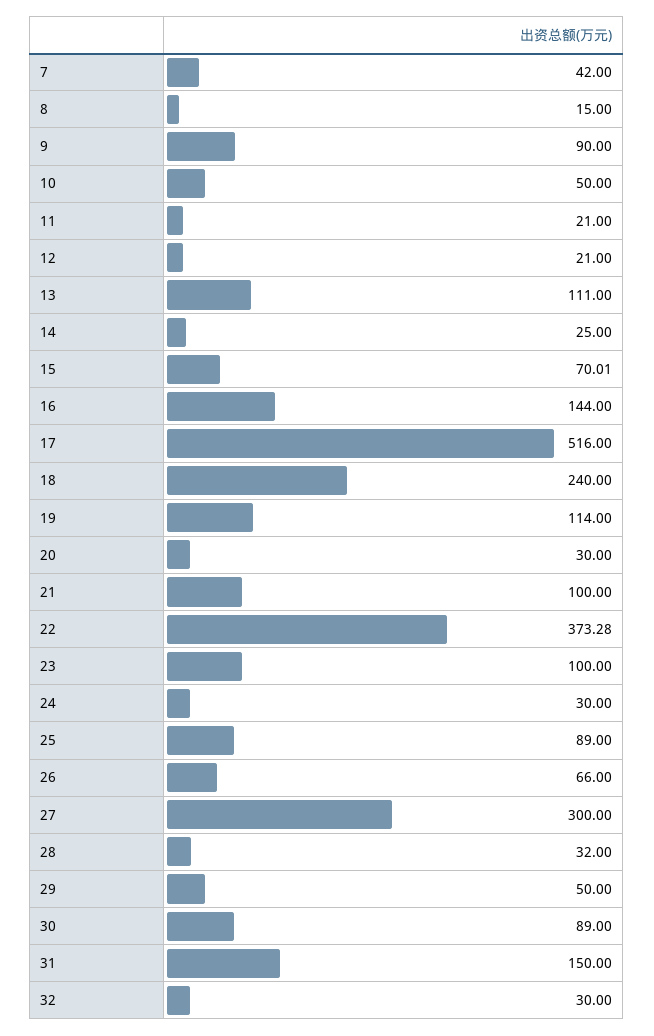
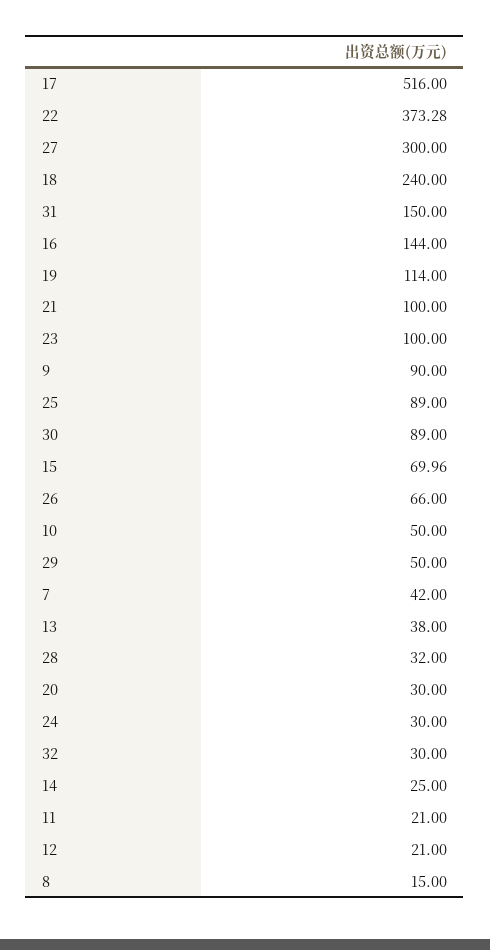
  {
    "7": 42,
    "8": 15,
    "9": 90,
    "10": 50,
    "11": 21,
    "12": 21,
-   "13": 111,
+   "13": 38,
    "14": 25,
-   "15": 70.01,
+   "15": 69.96,
    "16": 144,
    "17": 516,
    "18": 240,
    "19": 114,
    "20": 30,
    "21": 100,
    "22": 373.28,
    "23": 100,
    "24": 30,
    "25": 89,
    "26": 66,
    "27": 300,
    "28": 32,
    "29": 50,
    "30": 89,
    "31": 150,
    "32": 30
  }

